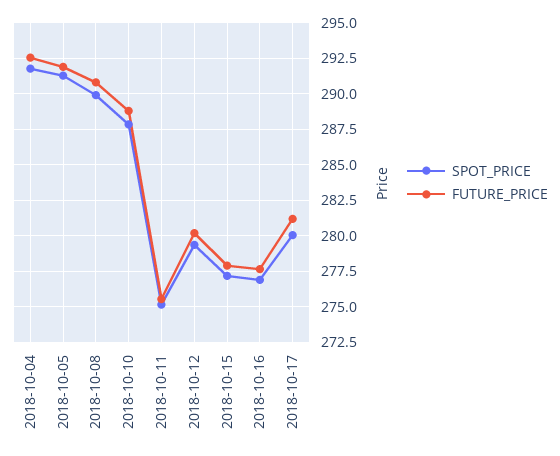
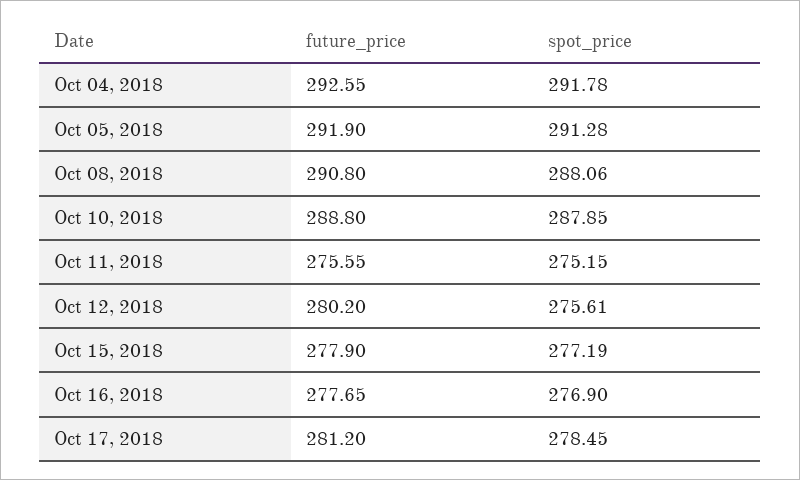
  {
    "SPOT_PRICE": {
      "2018-10-04": 291.78,
      "2018-10-05": 291.28,
-     "2018-10-08": 290,
+     "2018-10-08": 288.06,
      "2018-10-10": 287.85,
      "2018-10-11": 275.15,
-     "2018-10-12": 279.5,
+     "2018-10-12": 275.61,
      "2018-10-15": 277.19,
      "2018-10-16": 276.9,
-     "2018-10-17": 280
+     "2018-10-17": 278.45
    },
    "FUTURE_PRICE": {
      "2018-10-04": 292.55,
      "2018-10-05": 291.9,
      "2018-10-08": 290.8,
      "2018-10-10": 288.8,
      "2018-10-11": 275.55,
      "2018-10-12": 280.2,
      "2018-10-15": 277.9,
      "2018-10-16": 277.65,
      "2018-10-17": 281.2
    }
  }

